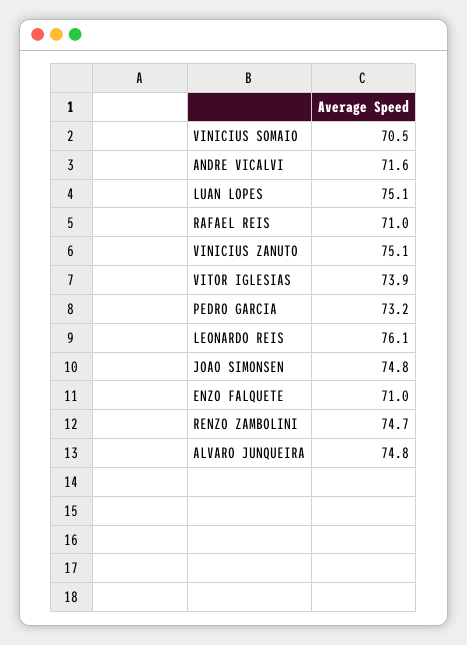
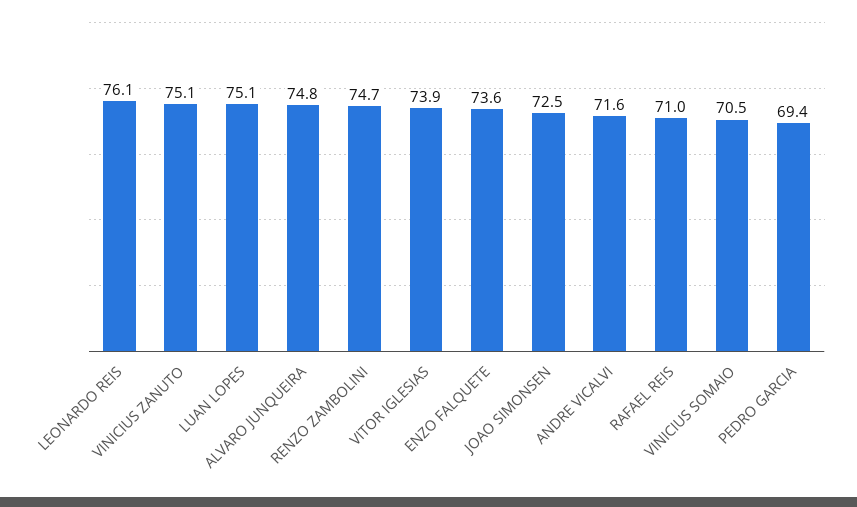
  {
    "VINICIUS SOMAIO": 70.5,
    "ANDRE VICALVI": 71.6,
    "LUAN LOPES": 75.1,
    "RAFAEL REIS": 71,
    "VINICIUS ZANUTO": 75.1,
    "VITOR IGLESIAS": 73.9,
-   "PEDRO GARCIA": 73.2,
+   "PEDRO GARCIA": 69.4,
    "LEONARDO REIS": 76.1,
-   "JOAO SIMONSEN": 74.8,
+   "JOAO SIMONSEN": 72.5,
-   "ENZO FALQUETE": 71,
+   "ENZO FALQUETE": 73.6,
    "RENZO ZAMBOLINI": 74.7,
    "ALVARO JUNQUEIRA": 74.8
  }

